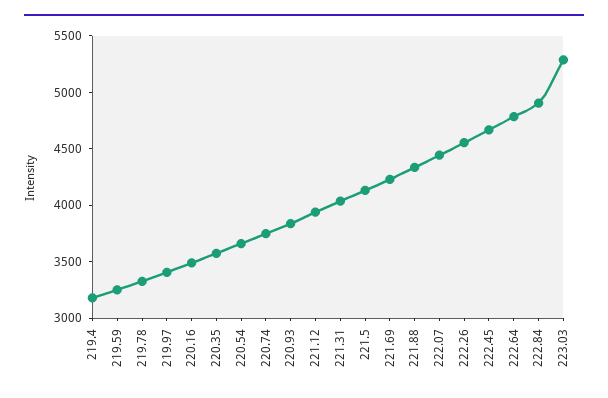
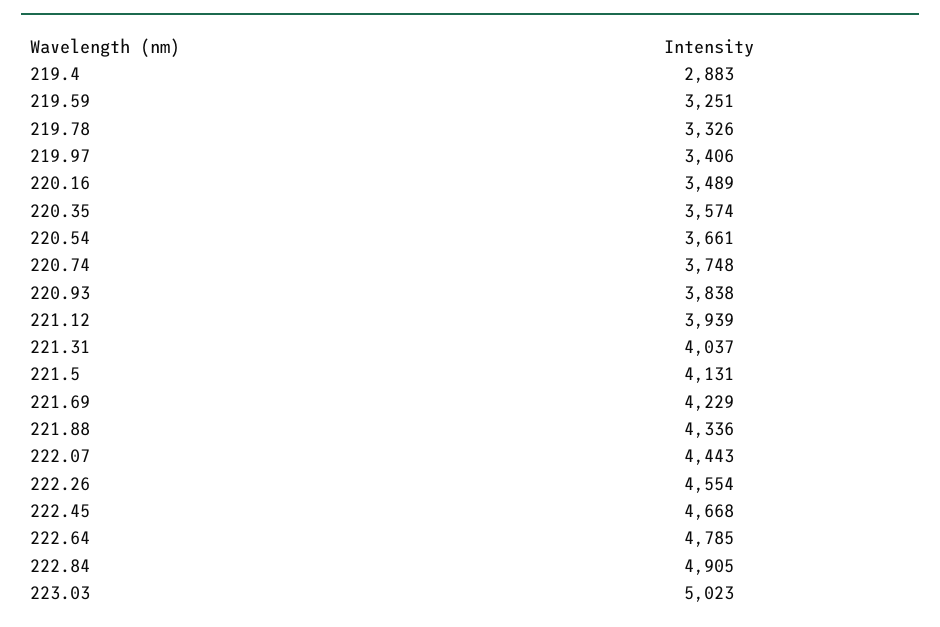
  {
-   "219.4": 3200,
+   "219.4": 2883,
    "219.59": 3251,
    "219.78": 3326,
    "219.97": 3406,
    "220.16": 3489,
    "220.35": 3574,
    "220.54": 3661,
    "220.74": 3748,
    "220.93": 3838,
    "221.12": 3939,
    "221.31": 4037,
    "221.5": 4131,
    "221.69": 4229,
    "221.88": 4336,
    "222.07": 4443,
    "222.26": 4554,
    "222.45": 4668,
    "222.64": 4785,
    "222.84": 4905,
-   "223.03": 5300
+   "223.03": 5023
  }

